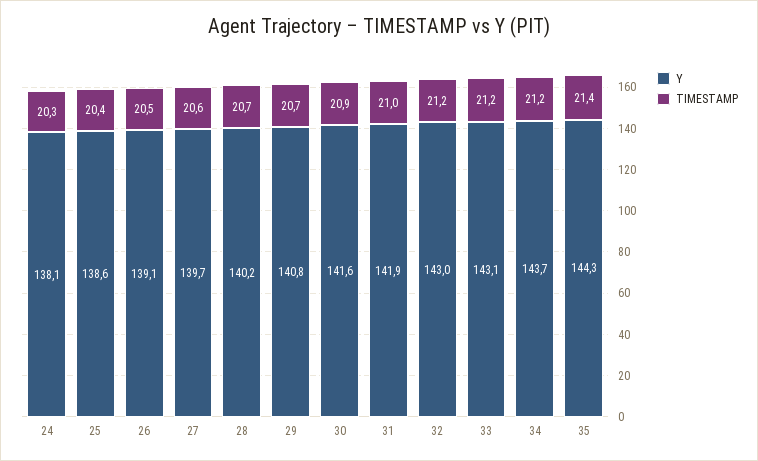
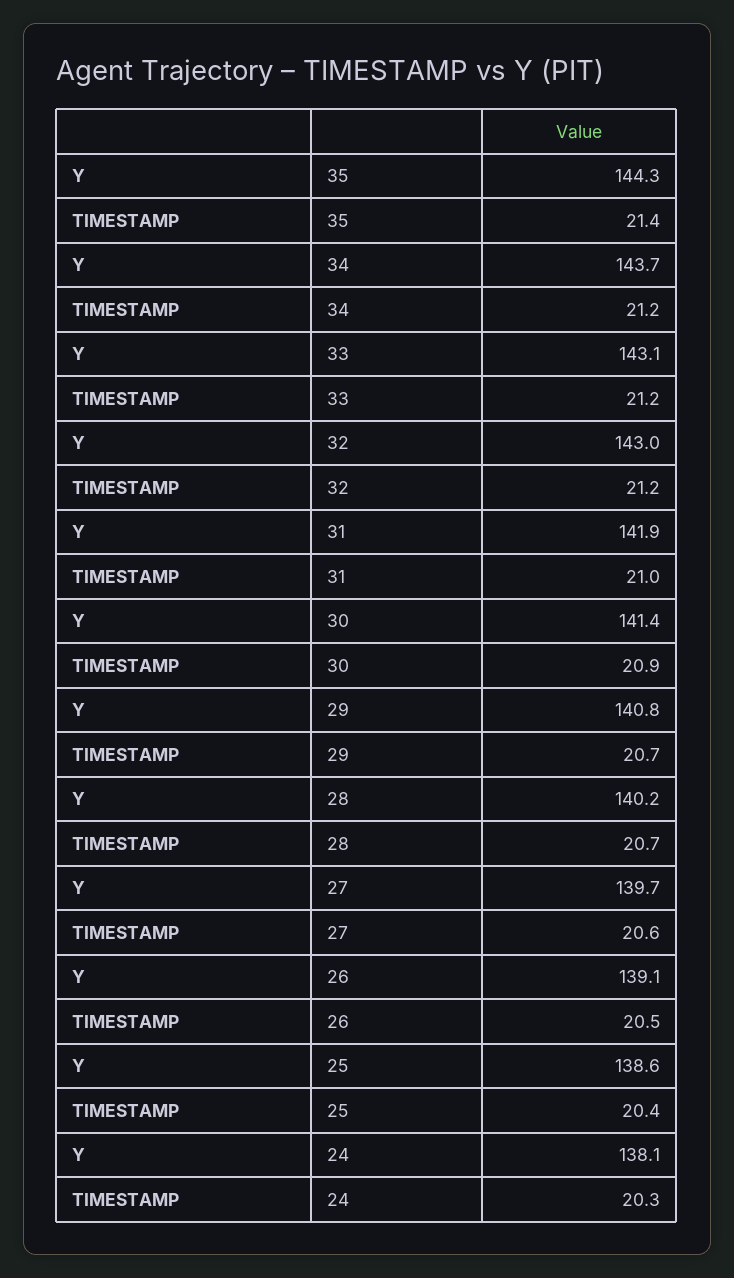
  {
    "Y": {
      "24": 138.1,
      "25": 138.6,
      "26": 139.1,
      "27": 139.7,
      "28": 140.2,
      "29": 140.8,
-     "30": 141.6,
+     "30": 141.4,
      "31": 141.9,
      "32": 143,
      "33": 143.1,
      "34": 143.7,
      "35": 144.3
    },
    "TIMESTAMP": {
      "24": 20.3,
      "25": 20.4,
      "26": 20.5,
      "27": 20.6,
      "28": 20.7,
      "29": 20.7,
      "30": 20.9,
      "31": 21,
      "32": 21.2,
      "33": 21.2,
      "34": 21.2,
      "35": 21.4
    }
  }

